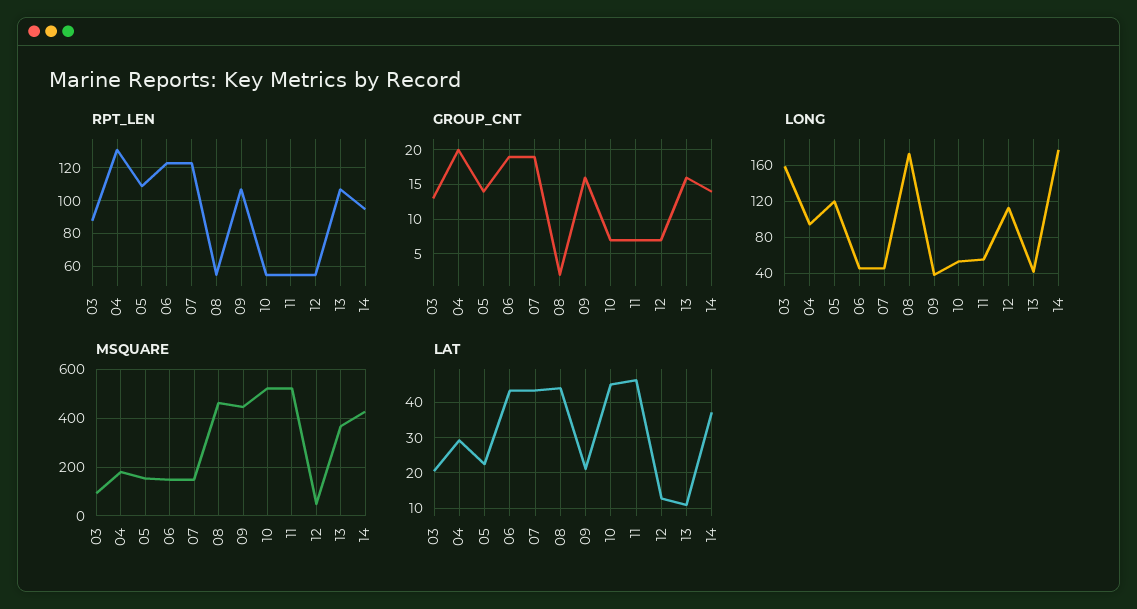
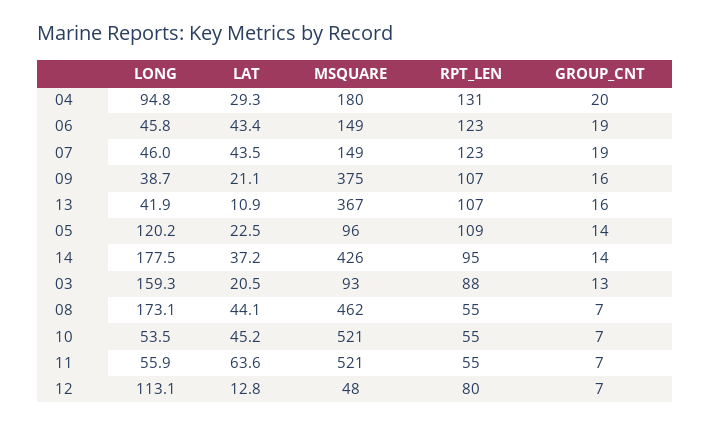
  {
    "RPT_LEN": {
      "03": 88,
      "04": 131,
      "05": 109,
      "06": 123,
      "07": 123,
      "08": 55,
      "09": 107,
      "10": 55,
      "11": 55,
-     "12": 55,
+     "12": 80,
      "13": 107,
      "14": 95
    },
    "GROUP_CNT": {
      "03": 13,
      "04": 20,
      "05": 14,
      "06": 19,
      "07": 19,
-     "08": 2,
+     "08": 7,
      "09": 16,
      "10": 7,
      "11": 7,
      "12": 7,
      "13": 16,
      "14": 14
    },
    "LONG": {
      "03": 159.3,
      "04": 94.8,
      "05": 120.2,
      "06": 45.8,
      "07": 46,
      "08": 173.1,
      "09": 38.7,
      "10": 53.5,
      "11": 55.9,
      "12": 113.1,
      "13": 41.9,
      "14": 177.5
    },
    "MSQUARE": {
      "03": 93,
      "04": 180,
-     "05": 150,
+     "05": 96,
      "06": 149,
      "07": 149,
      "08": 462,
-     "09": 450,
+     "09": 375,
      "10": 521,
      "11": 521,
      "12": 48,
      "13": 367,
      "14": 426
    },
    "LAT": {
      "03": 20.5,
      "04": 29.3,
      "05": 22.5,
      "06": 43.4,
      "07": 43.5,
      "08": 44.1,
      "09": 21.1,
      "10": 45.2,
-     "11": 46,
+     "11": 63.6,
      "12": 12.8,
      "13": 10.9,
      "14": 37.2
    }
  }

